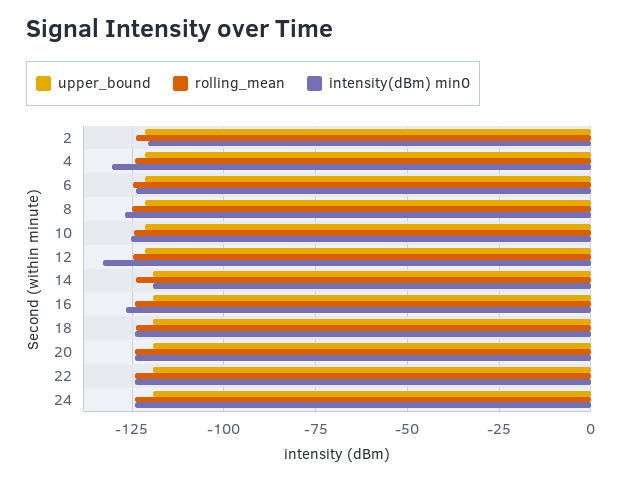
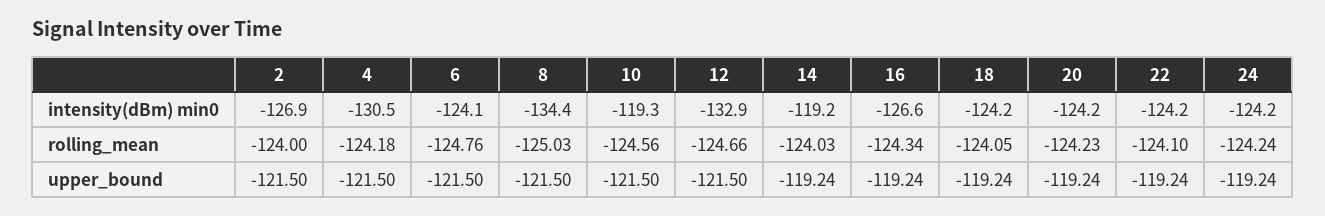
  {
    "upper_bound": {
      "2": -121.5,
      "4": -121.5,
      "6": -121.5,
      "8": -121.5,
      "10": -121.5,
      "12": -121.5,
      "14": -119.24,
      "16": -119.24,
      "18": -119.24,
      "20": -119.24,
      "22": -119.24,
      "24": -119.24
    },
    "rolling_mean": {
      "2": -124,
      "4": -124.18,
      "6": -124.76,
      "8": -125.03,
      "10": -124.56,
      "12": -124.66,
      "14": -124.03,
      "16": -124.34,
      "18": -124.05,
      "20": -124.23,
      "22": -124.1,
      "24": -124.24
    },
    "intensity(dBm) min0": {
-     "2": -120,
+     "2": -126.9,
      "4": -130.5,
      "6": -124.1,
-     "8": -127.5,
+     "8": -134.4,
-     "10": -125,
+     "10": -119.3,
      "12": -132.9,
      "14": -119.2,
      "16": -126.6,
      "18": -124.2,
      "20": -124.2,
      "22": -124.2,
      "24": -124.2
    }
  }

